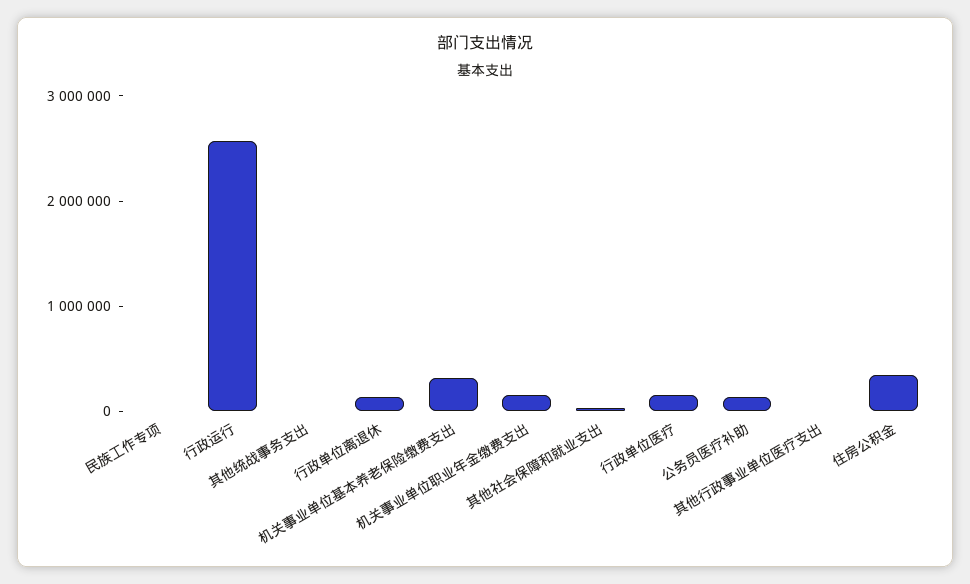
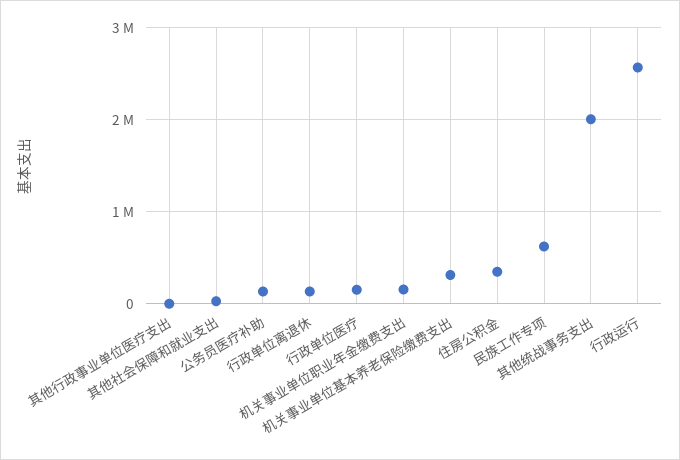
  {
-   "民族工作专项": 0,
+   "民族工作专项": 600000,
    "行政运行": 2600000,
-   "其他统战事务支出": 0,
+   "其他统战事务支出": 2000000,
    "行政单位离退休": 100000,
    "机关事业单位基本养老保险缴费支出": 300000,
    "机关事业单位职业年金缴费支出": 200000,
    "其他社会保障和就业支出": 0,
    "行政单位医疗": 200000,
    "公务员医疗补助": 100000,
    "其他行政事业单位医疗支出": 0,
    "住房公积金": 300000
  }

